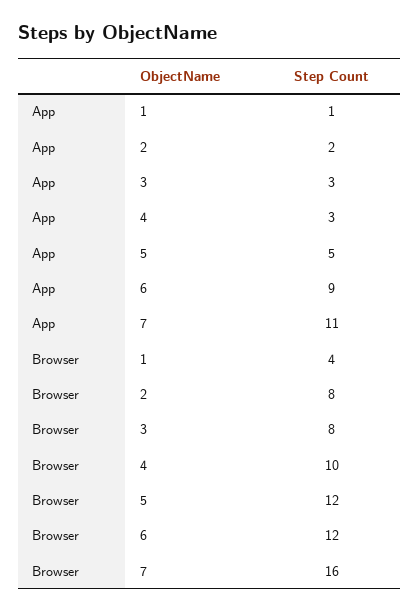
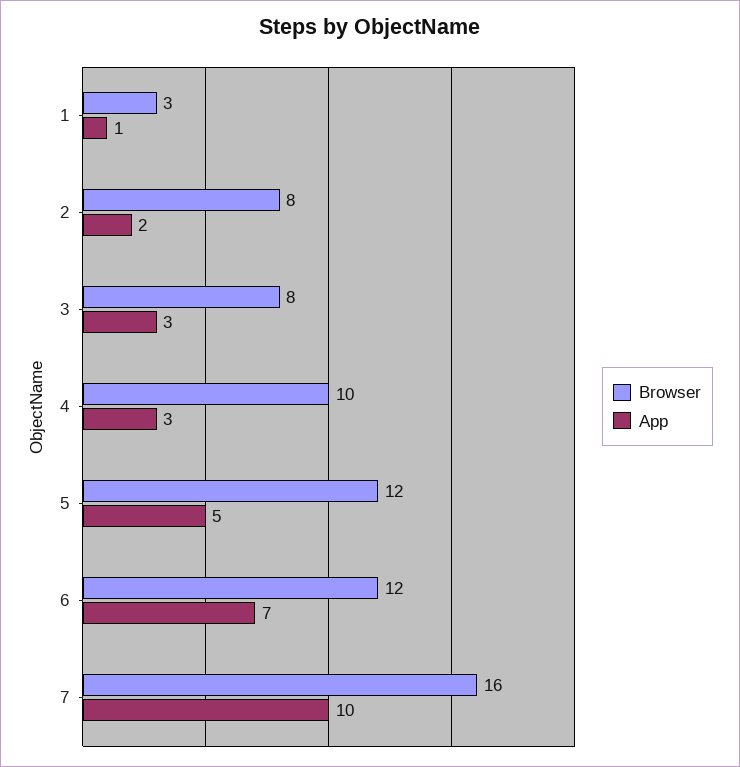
  {
    "App": {
      "1": 1,
      "2": 2,
      "3": 3,
      "4": 3,
      "5": 5,
-     "6": 9,
+     "6": 7,
-     "7": 11
+     "7": 10
    },
    "Browser": {
-     "1": 4,
+     "1": 3,
      "2": 8,
      "3": 8,
      "4": 10,
      "5": 12,
      "6": 12,
      "7": 16
    }
  }

